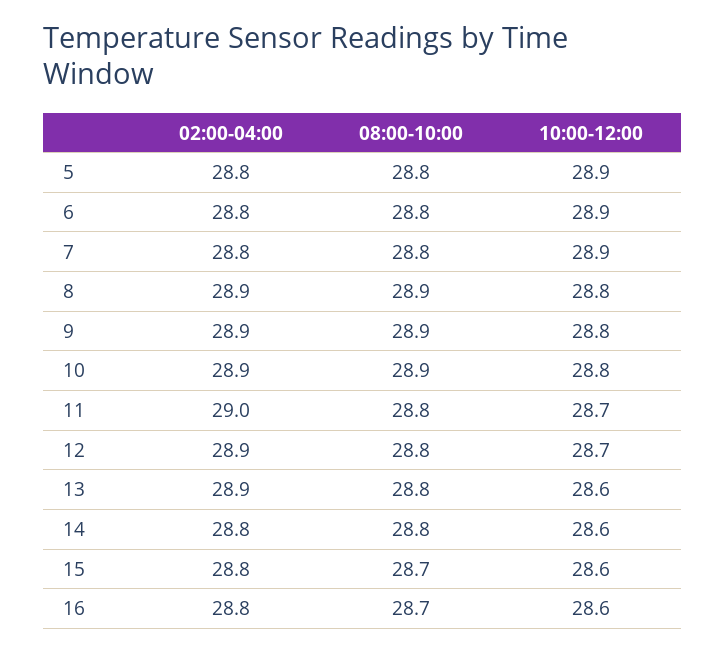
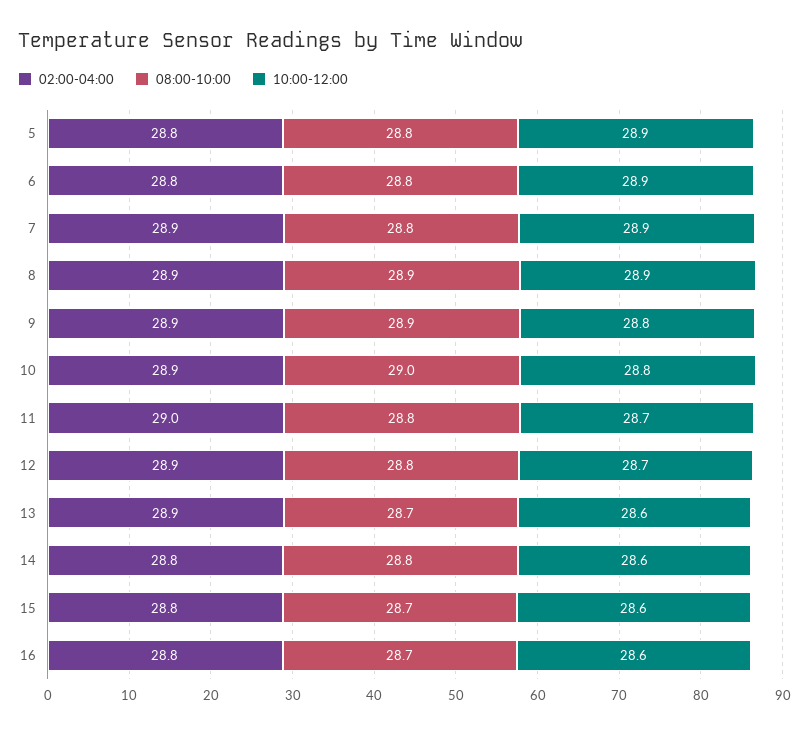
  {
    "02:00-04:00": {
      "5": 28.8,
      "6": 28.8,
-     "7": 28.8,
+     "7": 28.9,
      "8": 28.9,
      "9": 28.9,
      "10": 28.9,
      "11": 29,
      "12": 28.9,
      "13": 28.9,
      "14": 28.8,
      "15": 28.8,
      "16": 28.8
    },
    "08:00-10:00": {
      "5": 28.8,
      "6": 28.8,
      "7": 28.8,
      "8": 28.9,
      "9": 28.9,
-     "10": 28.9,
+     "10": 29,
      "11": 28.8,
      "12": 28.8,
-     "13": 28.8,
+     "13": 28.7,
      "14": 28.8,
      "15": 28.7,
      "16": 28.7
    },
    "10:00-12:00": {
      "5": 28.9,
      "6": 28.9,
      "7": 28.9,
-     "8": 28.8,
+     "8": 28.9,
      "9": 28.8,
      "10": 28.8,
      "11": 28.7,
      "12": 28.7,
      "13": 28.6,
      "14": 28.6,
      "15": 28.6,
      "16": 28.6
    }
  }

